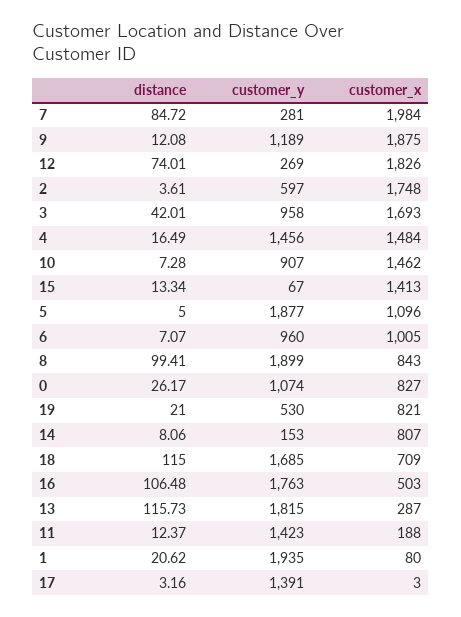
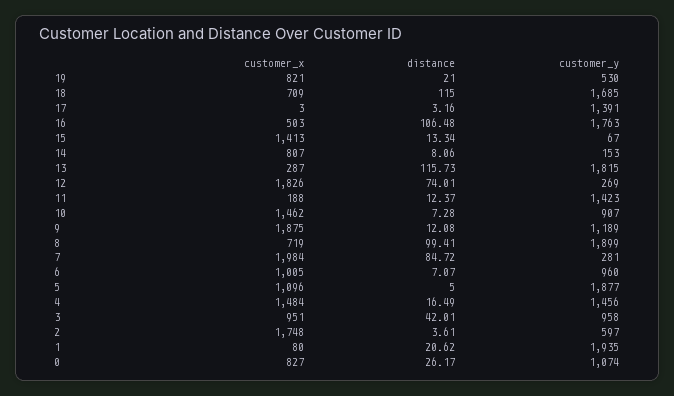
  {
    "distance": {
      "7": 84.72,
      "9": 12.08,
      "12": 74.01,
      "2": 3.61,
      "3": 42.01,
      "4": 16.49,
      "10": 7.28,
      "15": 13.34,
      "5": 5,
      "6": 7.07,
      "8": 99.41,
      "0": 26.17,
      "19": 21,
      "14": 8.06,
      "18": 115,
      "16": 106.48,
      "13": 115.73,
      "11": 12.37,
      "1": 20.62,
      "17": 3.16
    },
    "customer_y": {
      "7": 281,
      "9": 1189,
      "12": 269,
      "2": 597,
      "3": 958,
      "4": 1456,
      "10": 907,
      "15": 67,
      "5": 1877,
      "6": 960,
      "8": 1899,
      "0": 1074,
      "19": 530,
      "14": 153,
      "18": 1685,
      "16": 1763,
      "13": 1815,
      "11": 1423,
      "1": 1935,
      "17": 1391
    },
    "customer_x": {
      "7": 1984,
      "9": 1875,
      "12": 1826,
      "2": 1748,
-     "3": 1693,
+     "3": 951,
      "4": 1484,
      "10": 1462,
      "15": 1413,
      "5": 1096,
      "6": 1005,
-     "8": 843,
+     "8": 719,
      "0": 827,
      "19": 821,
      "14": 807,
      "18": 709,
      "16": 503,
      "13": 287,
      "11": 188,
      "1": 80,
      "17": 3
    }
  }

